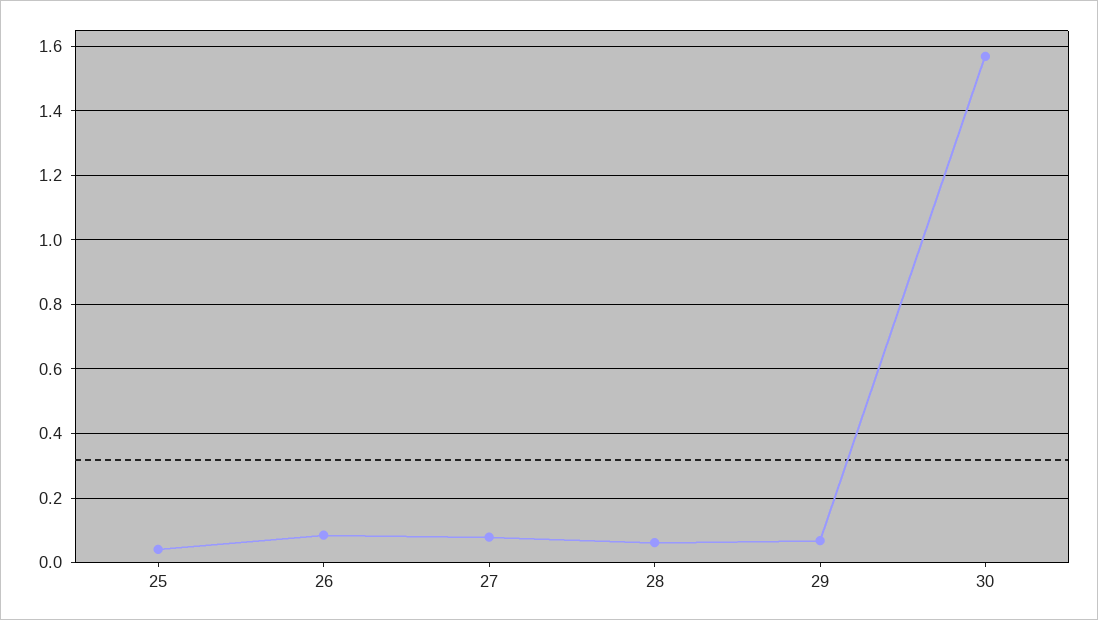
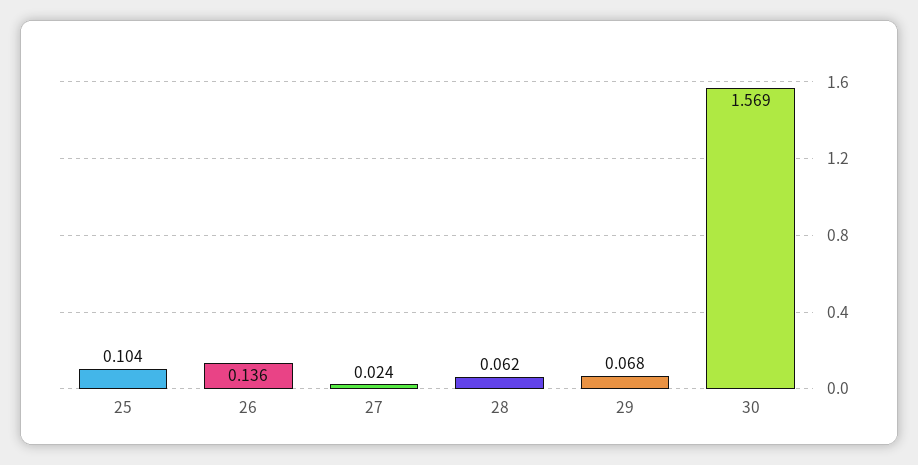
  {
-   "25": 0.04,
+   "25": 0.104,
-   "26": 0.08,
+   "26": 0.136,
-   "27": 0.08,
+   "27": 0.024,
    "28": 0.062,
    "29": 0.068,
    "30": 1.569
  }

